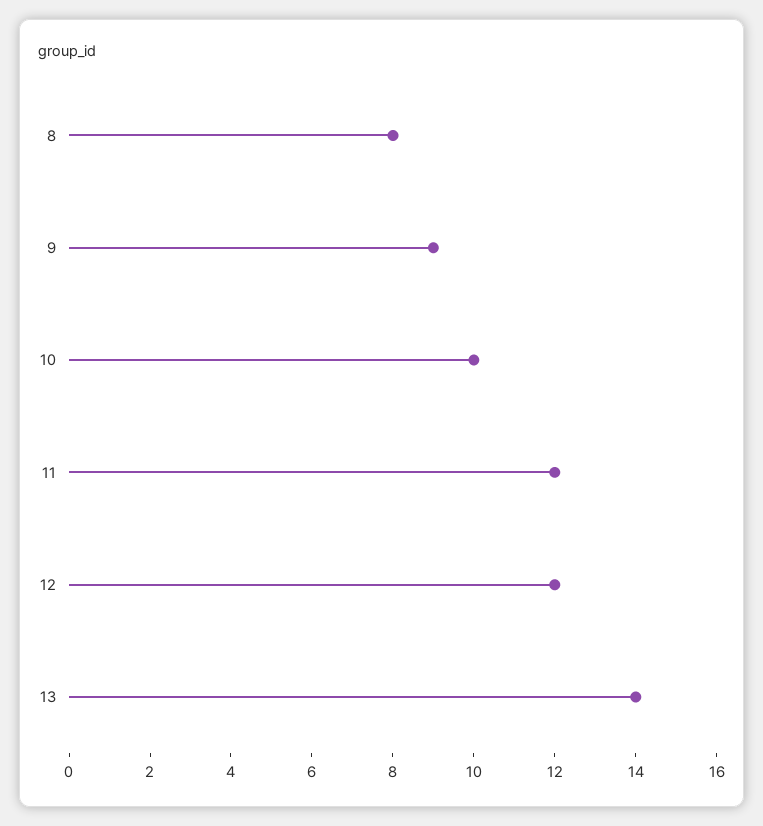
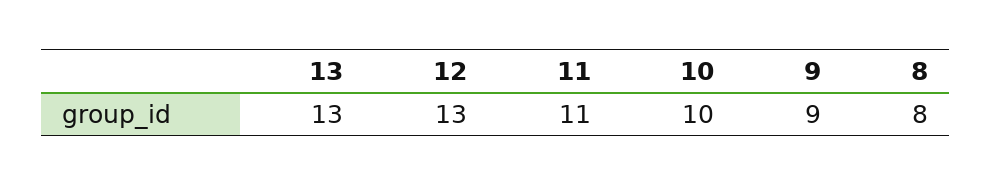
  {
    "8": 8,
    "9": 9,
    "10": 10,
-   "11": 12,
+   "11": 11,
-   "12": 12,
+   "12": 13,
-   "13": 14
+   "13": 13
  }

